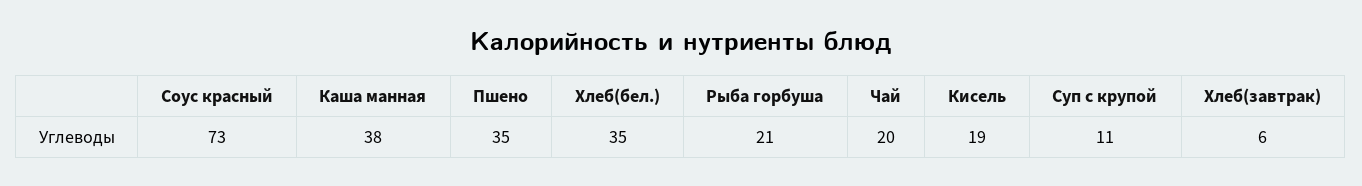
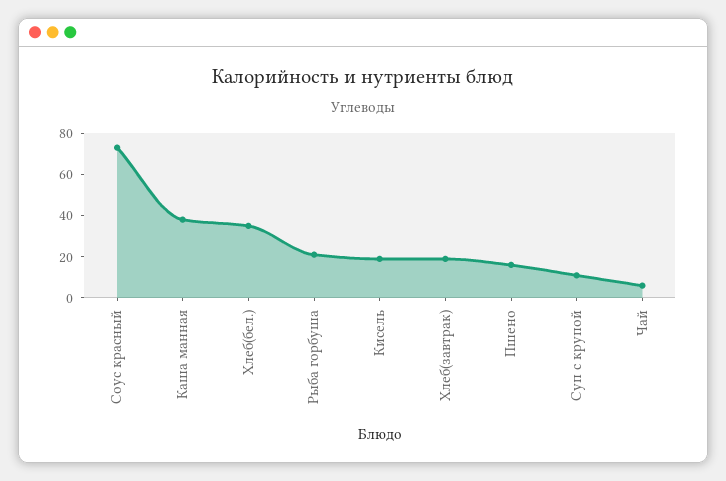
  {
    "Соус красный": 73,
    "Каша манная": 38,
-   "Пшено": 35,
+   "Пшено": 15,
    "Хлеб(бел.)": 35,
    "Рыба горбуша": 21,
-   "Чай": 20,
+   "Чай": 5,
    "Кисель": 19,
    "Суп с крупой": 11,
-   "Хлеб(завтрак)": 6
+   "Хлеб(завтрак)": 20
  }

